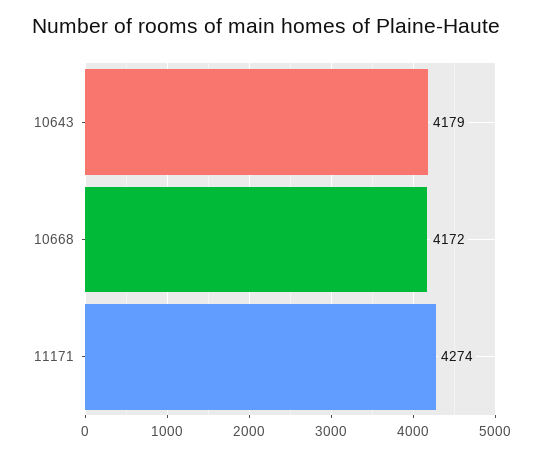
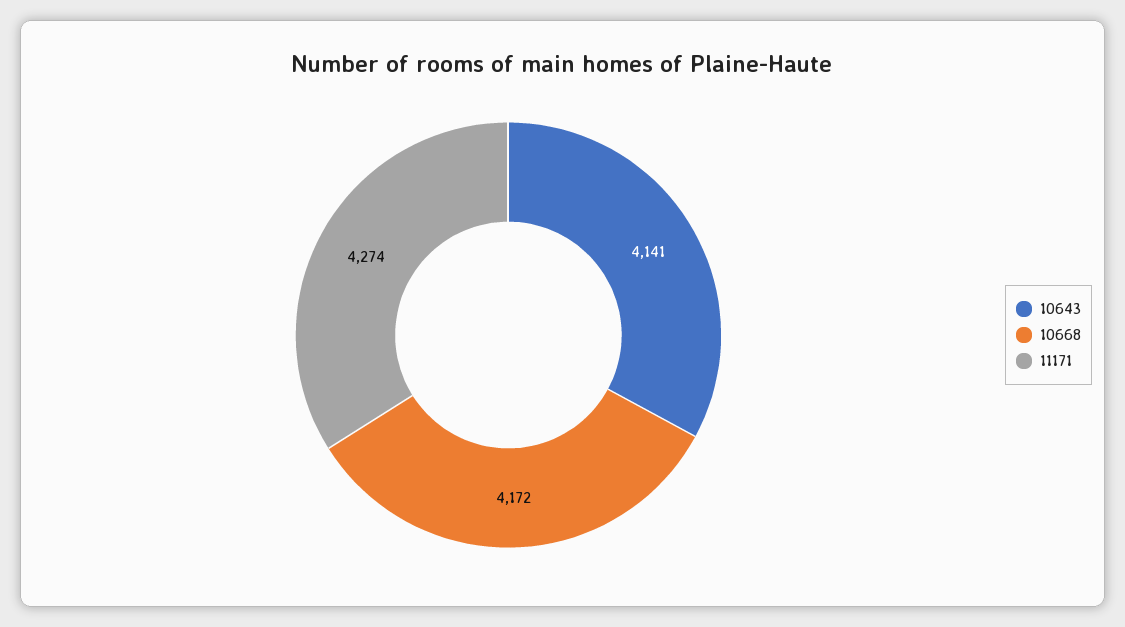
  {
-   "10643": 4179,
+   "10643": 4141,
    "10668": 4172,
    "11171": 4274
  }

